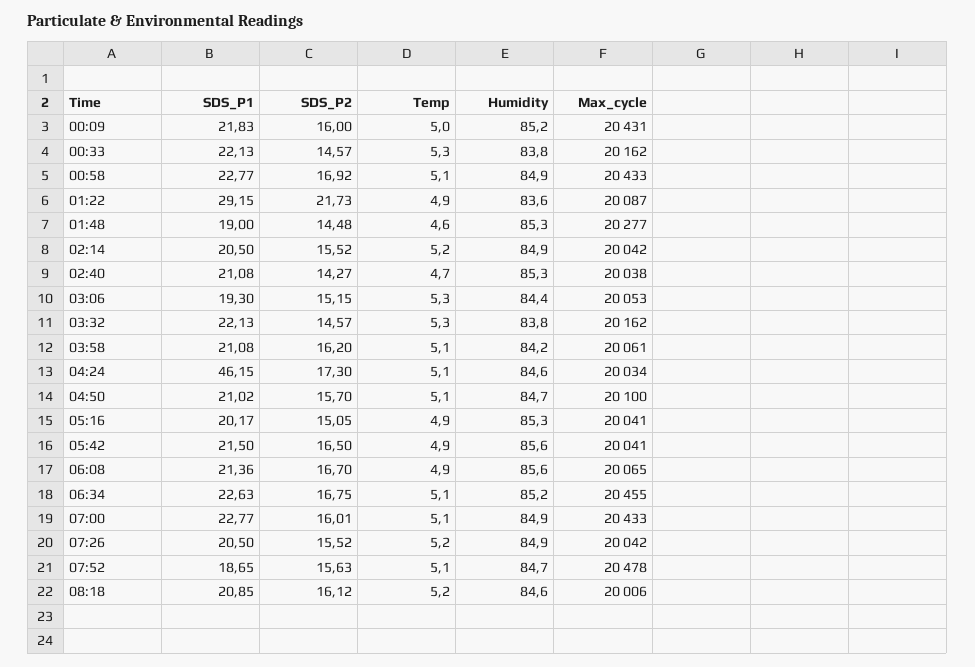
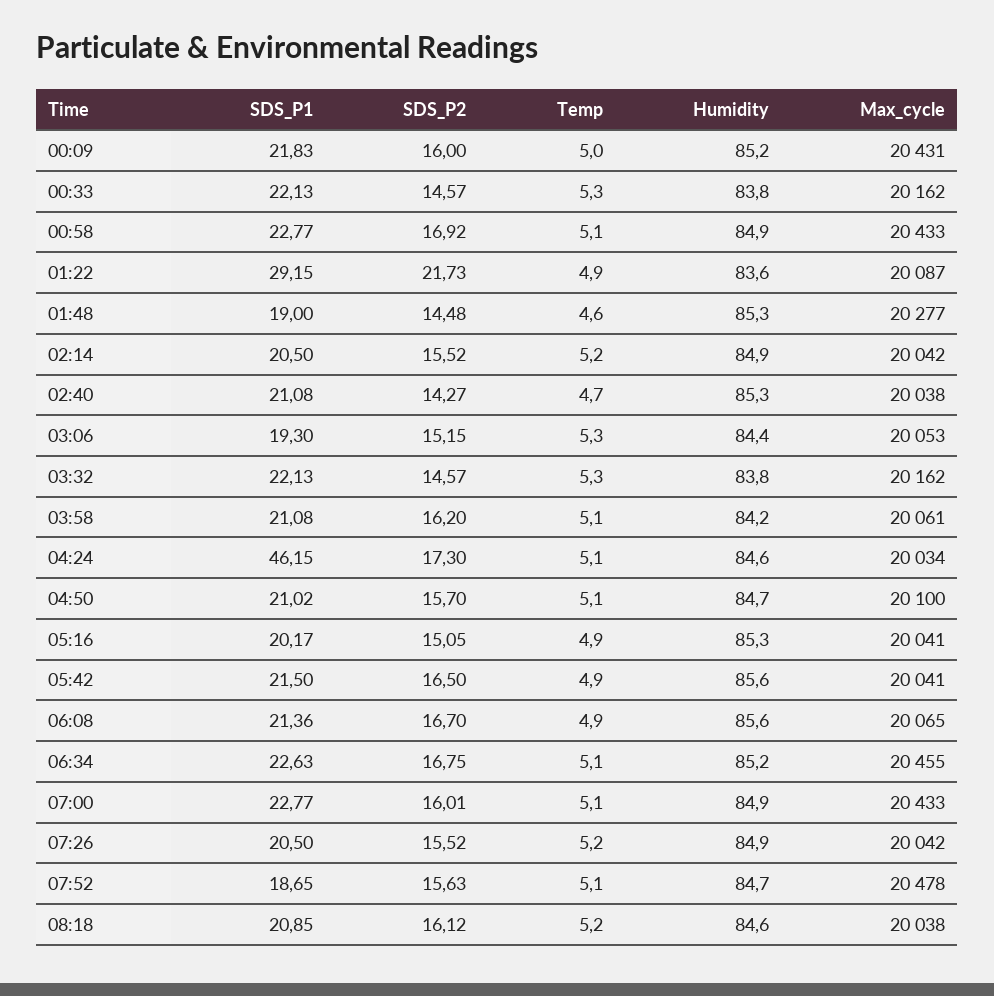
  {
    "SDS_P1": {
      "00:09": 21.83,
      "00:33": 22.13,
      "00:58": 22.77,
      "01:22": 29.15,
      "01:48": 19,
      "02:14": 20.5,
      "02:40": 21.08,
      "03:06": 19.3,
      "03:32": 22.13,
      "03:58": 21.08,
      "04:24": 46.15,
      "04:50": 21.02,
      "05:16": 20.17,
      "05:42": 21.5,
      "06:08": 21.36,
      "06:34": 22.63,
      "07:00": 22.77,
      "07:26": 20.5,
      "07:52": 18.65,
      "08:18": 20.85
    },
    "SDS_P2": {
      "00:09": 16,
      "00:33": 14.57,
      "00:58": 16.92,
      "01:22": 21.73,
      "01:48": 14.48,
      "02:14": 15.52,
      "02:40": 14.27,
      "03:06": 15.15,
      "03:32": 14.57,
      "03:58": 16.2,
      "04:24": 17.3,
      "04:50": 15.7,
      "05:16": 15.05,
      "05:42": 16.5,
      "06:08": 16.7,
      "06:34": 16.75,
      "07:00": 16.01,
      "07:26": 15.52,
      "07:52": 15.63,
      "08:18": 16.12
    },
    "Temp": {
      "00:09": 5,
      "00:33": 5.3,
      "00:58": 5.1,
      "01:22": 4.9,
      "01:48": 4.6,
      "02:14": 5.2,
      "02:40": 4.7,
      "03:06": 5.3,
      "03:32": 5.3,
      "03:58": 5.1,
      "04:24": 5.1,
      "04:50": 5.1,
      "05:16": 4.9,
      "05:42": 4.9,
      "06:08": 4.9,
      "06:34": 5.1,
      "07:00": 5.1,
      "07:26": 5.2,
      "07:52": 5.1,
      "08:18": 5.2
    },
    "Humidity": {
      "00:09": 85.2,
      "00:33": 83.8,
      "00:58": 84.9,
      "01:22": 83.6,
      "01:48": 85.3,
      "02:14": 84.9,
      "02:40": 85.3,
      "03:06": 84.4,
      "03:32": 83.8,
      "03:58": 84.2,
      "04:24": 84.6,
      "04:50": 84.7,
      "05:16": 85.3,
      "05:42": 85.6,
      "06:08": 85.6,
      "06:34": 85.2,
      "07:00": 84.9,
      "07:26": 84.9,
      "07:52": 84.7,
      "08:18": 84.6
    },
    "Max_cycle": {
      "00:09": 20431,
      "00:33": 20162,
      "00:58": 20433,
      "01:22": 20087,
      "01:48": 20277,
      "02:14": 20042,
      "02:40": 20038,
      "03:06": 20053,
      "03:32": 20162,
      "03:58": 20061,
      "04:24": 20034,
      "04:50": 20100,
      "05:16": 20041,
      "05:42": 20041,
      "06:08": 20065,
      "06:34": 20455,
      "07:00": 20433,
      "07:26": 20042,
      "07:52": 20478,
-     "08:18": 20006
+     "08:18": 20038
    }
  }

